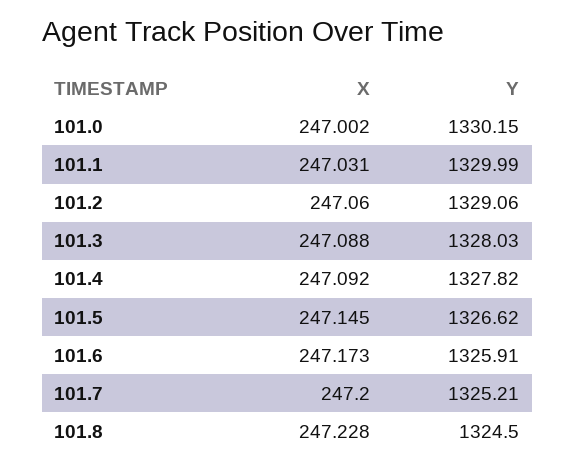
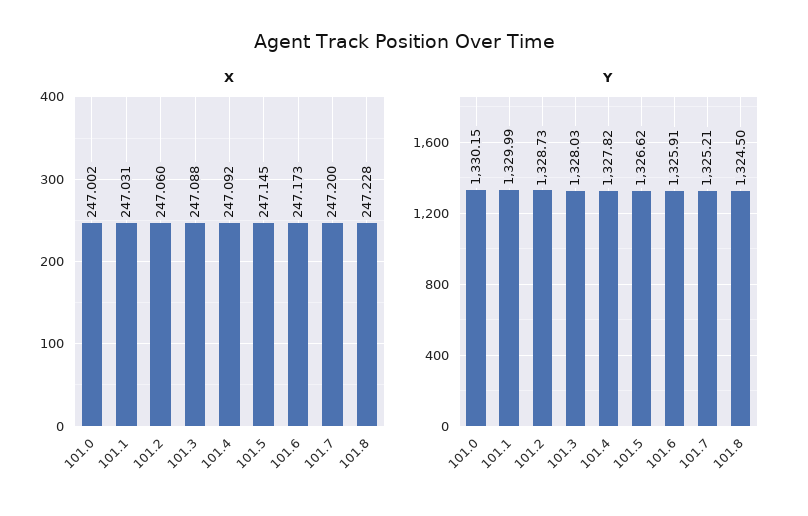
  {
    "X": {
      "101.0": 247.002,
      "101.1": 247.031,
      "101.2": 247.06,
      "101.3": 247.088,
      "101.4": 247.092,
      "101.5": 247.145,
      "101.6": 247.173,
      "101.7": 247.2,
      "101.8": 247.228
    },
    "Y": {
      "101.0": 1330.15,
      "101.1": 1329.99,
-     "101.2": 1329.06,
+     "101.2": 1328.73,
      "101.3": 1328.03,
      "101.4": 1327.82,
      "101.5": 1326.62,
      "101.6": 1325.91,
      "101.7": 1325.21,
      "101.8": 1324.5
    }
  }

